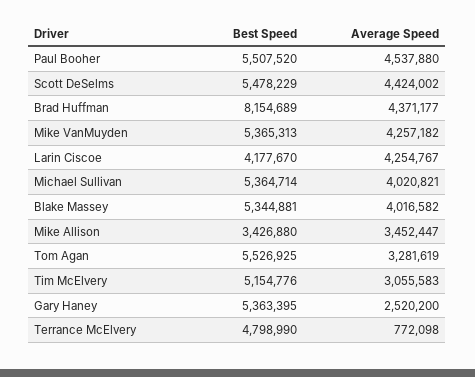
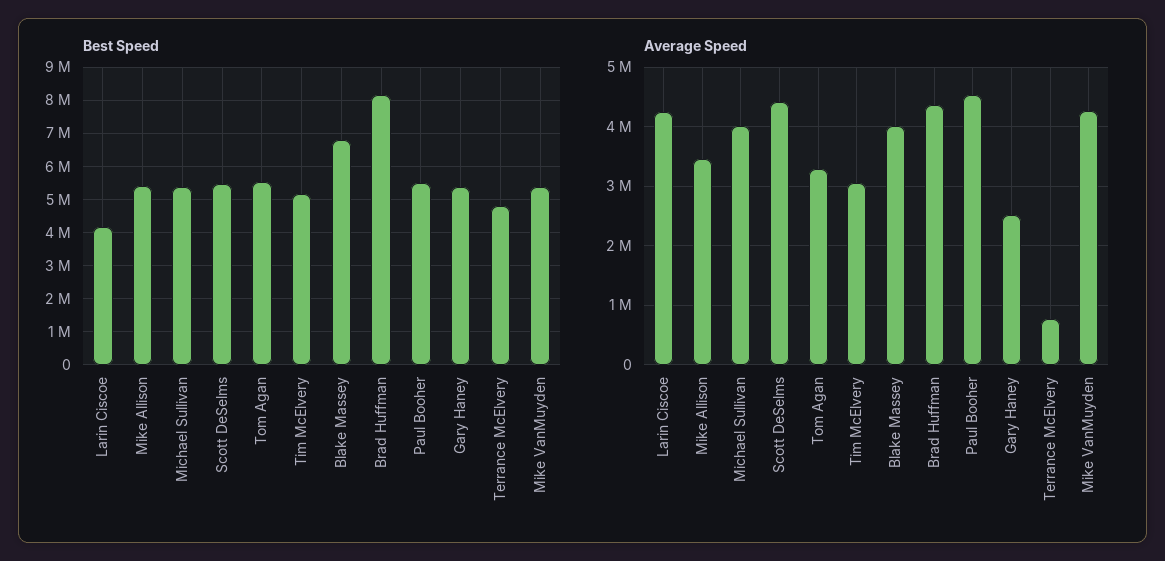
  {
    "Best Speed": {
      "Paul Booher": 5507520,
      "Scott DeSelms": 5478229,
      "Brad Huffman": 8154689,
      "Mike VanMuyden": 5365313,
      "Larin Ciscoe": 4177670,
      "Michael Sullivan": 5364714,
-     "Blake Massey": 5344881,
+     "Blake Massey": 6800000,
-     "Mike Allison": 3426880,
+     "Mike Allison": 5400000,
      "Tom Agan": 5526925,
      "Tim McElvery": 5154776,
      "Gary Haney": 5363395,
      "Terrance McElvery": 4798990
    },
    "Average Speed": {
      "Paul Booher": 4537880,
      "Scott DeSelms": 4424002,
      "Brad Huffman": 4371177,
      "Mike VanMuyden": 4257182,
      "Larin Ciscoe": 4254767,
      "Michael Sullivan": 4020821,
      "Blake Massey": 4016582,
      "Mike Allison": 3452447,
      "Tom Agan": 3281619,
      "Tim McElvery": 3055583,
      "Gary Haney": 2520200,
      "Terrance McElvery": 772098
    }
  }

